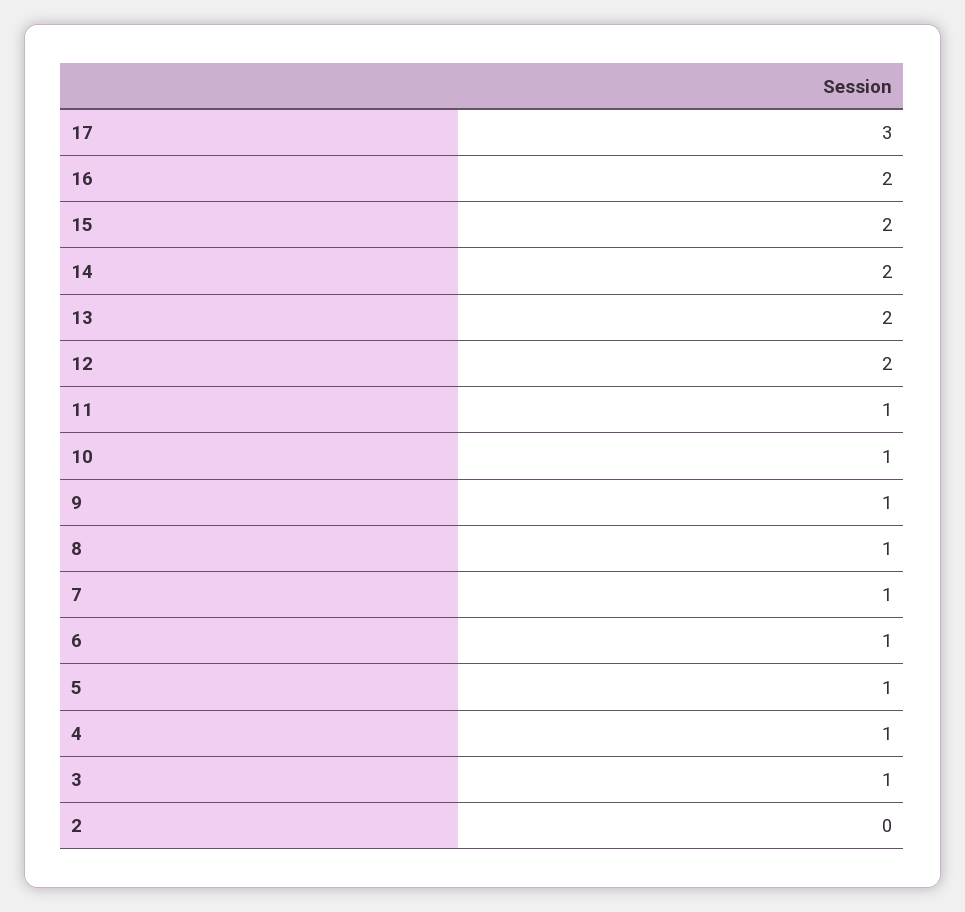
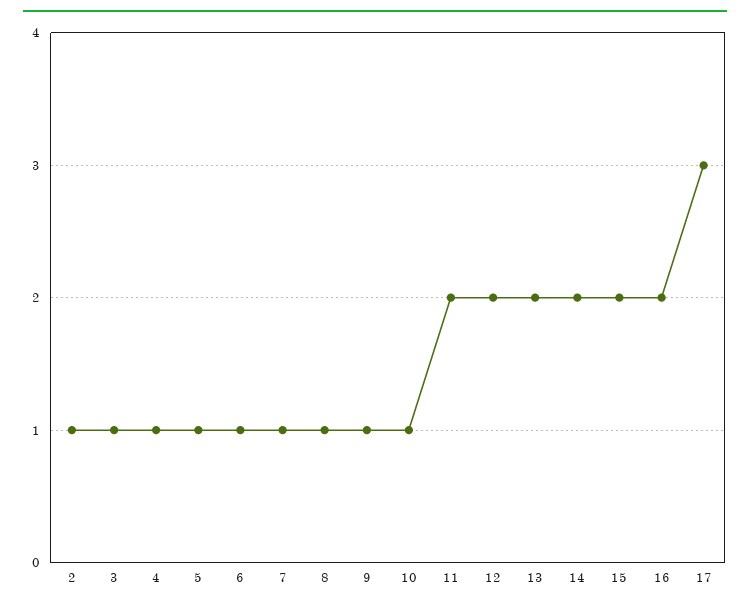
  {
    "17": 3,
    "16": 2,
    "15": 2,
    "14": 2,
    "13": 2,
    "12": 2,
-   "11": 1,
+   "11": 2,
    "10": 1,
    "9": 1,
    "8": 1,
    "7": 1,
    "6": 1,
    "5": 1,
    "4": 1,
    "3": 1,
-   "2": 0
+   "2": 1
  }

